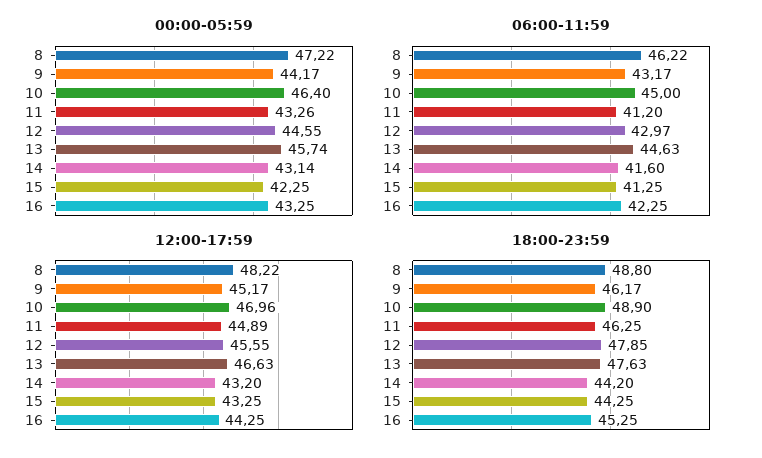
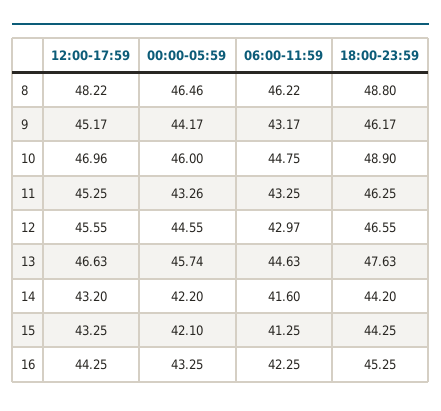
  {
    "00:00-05:59": {
-     "8": 47.22,
+     "8": 46.46,
      "9": 44.17,
-     "10": 46.4,
+     "10": 46,
      "11": 43.26,
      "12": 44.55,
      "13": 45.74,
-     "14": 43.14,
+     "14": 42.2,
-     "15": 42.25,
+     "15": 42.1,
      "16": 43.25
    },
    "06:00-11:59": {
      "8": 46.22,
      "9": 43.17,
-     "10": 45,
+     "10": 44.75,
-     "11": 41.2,
+     "11": 43.25,
      "12": 42.97,
      "13": 44.63,
      "14": 41.6,
      "15": 41.25,
      "16": 42.25
    },
    "12:00-17:59": {
      "8": 48.22,
      "9": 45.17,
      "10": 46.96,
-     "11": 44.89,
+     "11": 45.25,
      "12": 45.55,
      "13": 46.63,
      "14": 43.2,
      "15": 43.25,
      "16": 44.25
    },
    "18:00-23:59": {
      "8": 48.8,
      "9": 46.17,
      "10": 48.9,
      "11": 46.25,
-     "12": 47.85,
+     "12": 46.55,
      "13": 47.63,
      "14": 44.2,
      "15": 44.25,
      "16": 45.25
    }
  }

